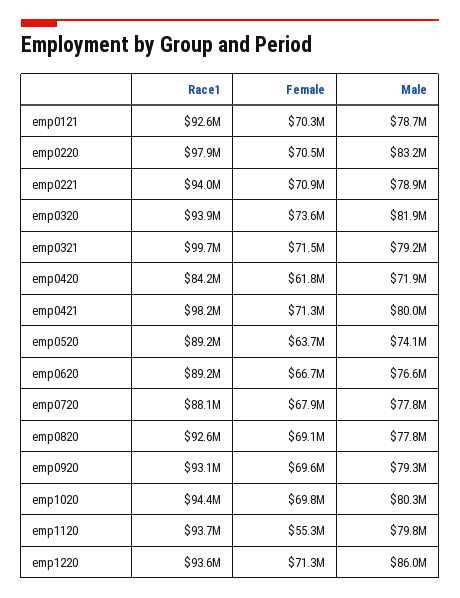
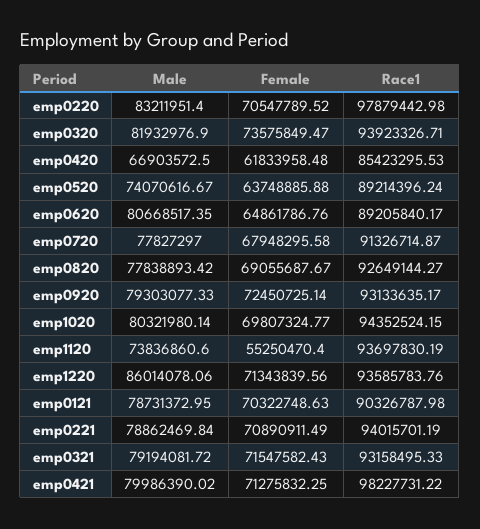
  {
    "Race1": {
-     "emp0121": 92600000,
+     "emp0121": 90326787.98,
      "emp0220": 97879442.98,
      "emp0221": 94015701.19,
      "emp0320": 93923326.71,
-     "emp0321": 99700000,
+     "emp0321": 93158495.33,
-     "emp0420": 84200000,
+     "emp0420": 85423295.53,
      "emp0421": 98227731.22,
      "emp0520": 89214396.24,
      "emp0620": 89205840.17,
-     "emp0720": 88100000,
+     "emp0720": 91326714.87,
      "emp0820": 92649144.27,
      "emp0920": 93133635.17,
      "emp1020": 94352524.15,
      "emp1120": 93697830.19,
      "emp1220": 93585783.76
    },
    "Female": {
      "emp0121": 70322748.63,
      "emp0220": 70547789.52,
      "emp0221": 70890911.49,
      "emp0320": 73575849.47,
      "emp0321": 71547582.43,
      "emp0420": 61833958.48,
      "emp0421": 71275832.25,
      "emp0520": 63748885.88,
-     "emp0620": 66700000,
+     "emp0620": 64861786.76,
      "emp0720": 67948295.58,
      "emp0820": 69055687.67,
-     "emp0920": 69600000,
+     "emp0920": 72450725.14,
      "emp1020": 69807324.77,
      "emp1120": 55250470.4,
      "emp1220": 71343839.56
    },
    "Male": {
      "emp0121": 78731372.95,
      "emp0220": 83211951.4,
      "emp0221": 78862469.84,
      "emp0320": 81932976.9,
      "emp0321": 79194081.72,
-     "emp0420": 71900000,
+     "emp0420": 66903572.5,
      "emp0421": 79986390.02,
      "emp0520": 74070616.67,
-     "emp0620": 76600000,
+     "emp0620": 80668517.35,
      "emp0720": 77827297,
      "emp0820": 77838893.42,
      "emp0920": 79303077.33,
      "emp1020": 80321980.14,
-     "emp1120": 79800000,
+     "emp1120": 73836860.6,
      "emp1220": 86014078.06
    }
  }

